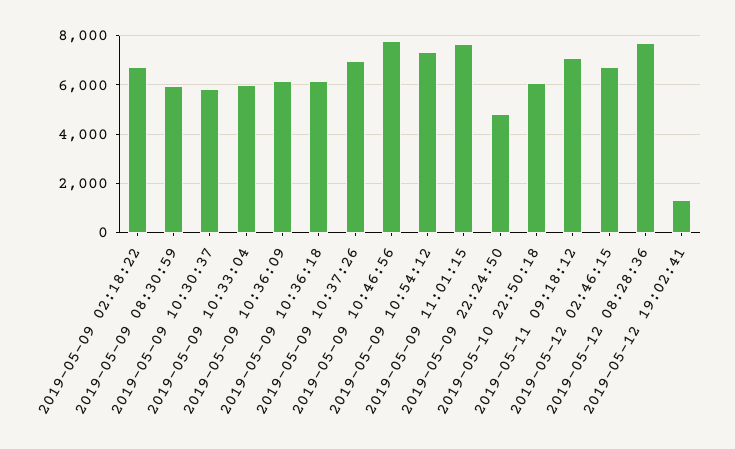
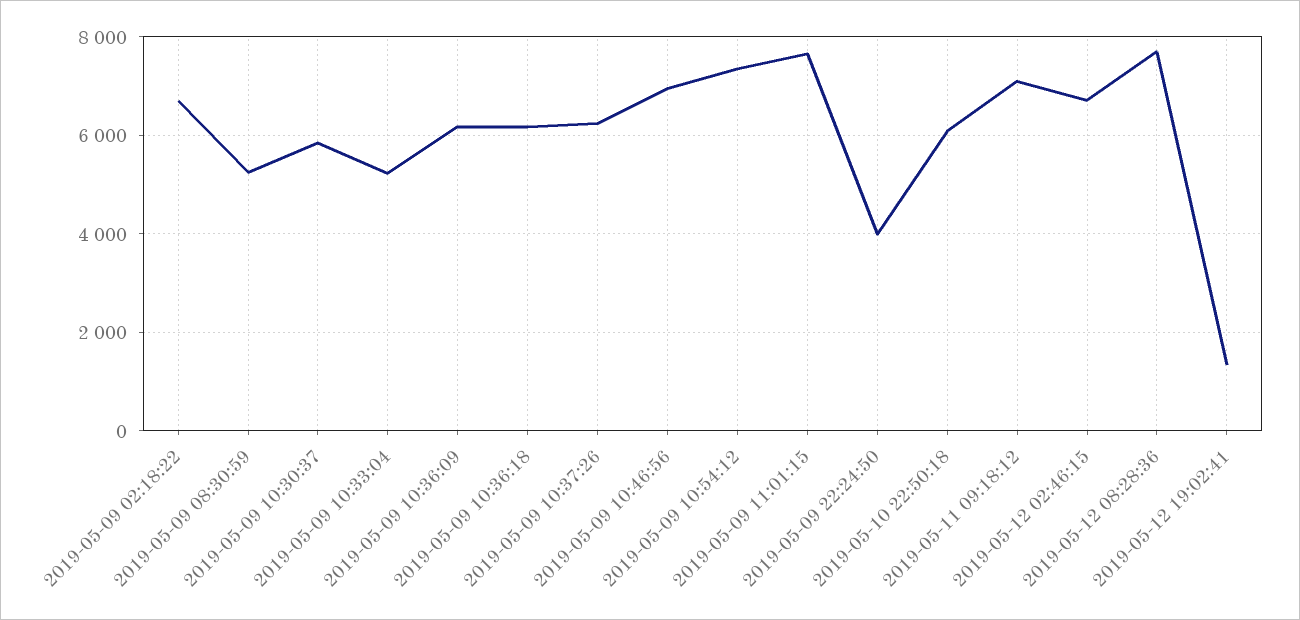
  {
    "2019-05-09 02:18:22": 6800,
-   "2019-05-09 08:30:59": 6000,
+   "2019-05-09 08:30:59": 5200,
    "2019-05-09 10:30:37": 5800,
-   "2019-05-09 10:33:04": 6000,
+   "2019-05-09 10:33:04": 5200,
    "2019-05-09 10:36:09": 6200,
    "2019-05-09 10:36:18": 6200,
-   "2019-05-09 10:37:26": 7000,
+   "2019-05-09 10:37:26": 6200,
-   "2019-05-09 10:46:56": 7750,
+   "2019-05-09 10:46:56": 7000,
    "2019-05-09 10:54:12": 7400,
    "2019-05-09 11:01:15": 7600,
-   "2019-05-09 22:24:50": 4750,
+   "2019-05-09 22:24:50": 4000,
    "2019-05-10 22:50:18": 6000,
    "2019-05-11 09:18:12": 7000,
    "2019-05-12 02:46:15": 6800,
    "2019-05-12 08:28:36": 7800,
    "2019-05-12 19:02:41": 1400
  }

